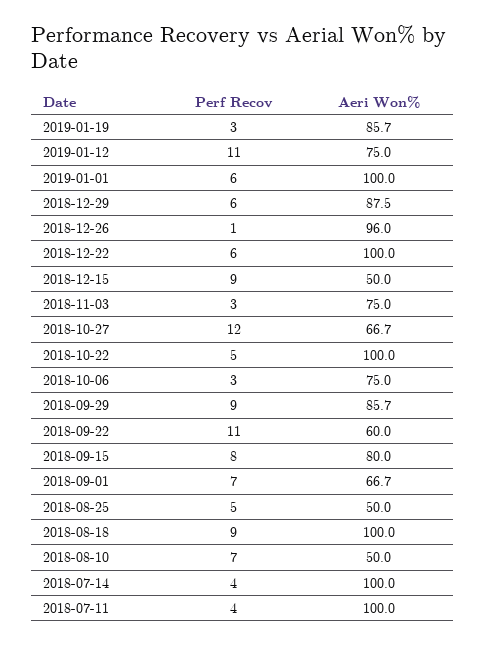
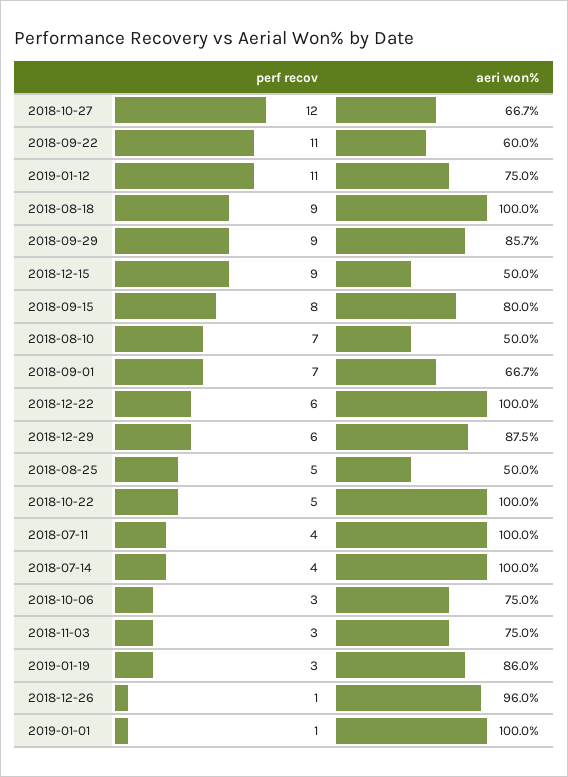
  {
    "Perf Recov": {
      "2019-01-19": 3,
      "2019-01-12": 11,
-     "2019-01-01": 6,
+     "2019-01-01": 1,
      "2018-12-29": 6,
      "2018-12-26": 1,
      "2018-12-22": 6,
      "2018-12-15": 9,
      "2018-11-03": 3,
      "2018-10-27": 12,
      "2018-10-22": 5,
      "2018-10-06": 3,
      "2018-09-29": 9,
      "2018-09-22": 11,
      "2018-09-15": 8,
      "2018-09-01": 7,
      "2018-08-25": 5,
      "2018-08-18": 9,
      "2018-08-10": 7,
      "2018-07-14": 4,
      "2018-07-11": 4
    },
    "Aeri Won%": {
-     "2019-01-19": 85.7,
+     "2019-01-19": 86,
      "2019-01-12": 75,
      "2019-01-01": 100,
      "2018-12-29": 87.5,
      "2018-12-26": 96,
      "2018-12-22": 100,
      "2018-12-15": 50,
      "2018-11-03": 75,
      "2018-10-27": 66.7,
      "2018-10-22": 100,
      "2018-10-06": 75,
      "2018-09-29": 85.7,
      "2018-09-22": 60,
      "2018-09-15": 80,
      "2018-09-01": 66.7,
      "2018-08-25": 50,
      "2018-08-18": 100,
      "2018-08-10": 50,
      "2018-07-14": 100,
      "2018-07-11": 100
    }
  }

